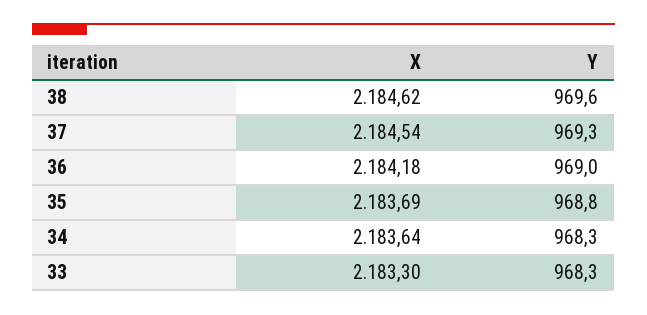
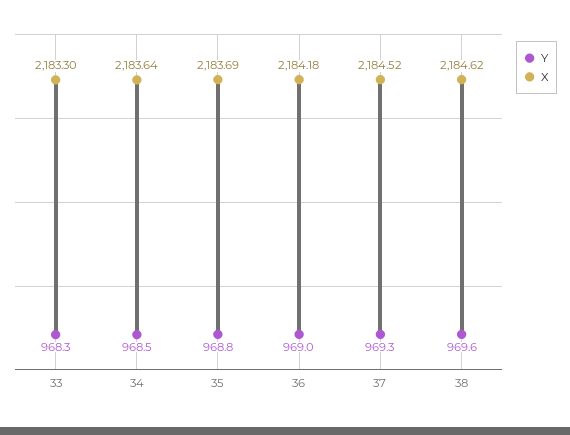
  {
    "X": {
      "38": 2184.62,
-     "37": 2184.54,
+     "37": 2184.52,
      "36": 2184.18,
      "35": 2183.69,
      "34": 2183.64,
      "33": 2183.3
    },
    "Y": {
      "38": 969.6,
      "37": 969.3,
      "36": 969,
      "35": 968.8,
-     "34": 968.3,
+     "34": 968.5,
      "33": 968.3
    }
  }

